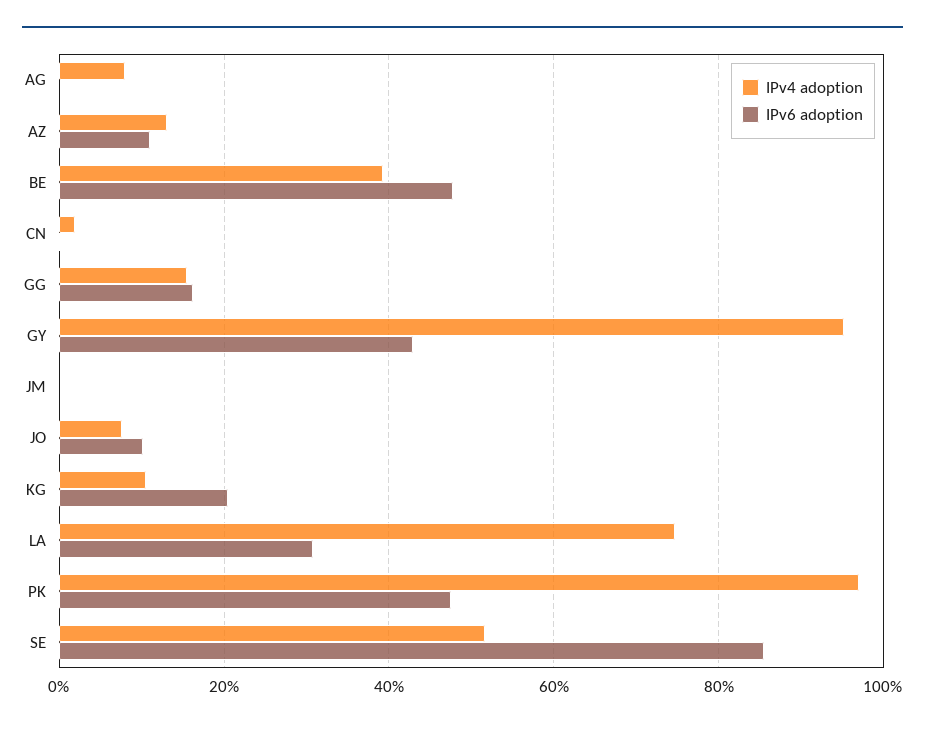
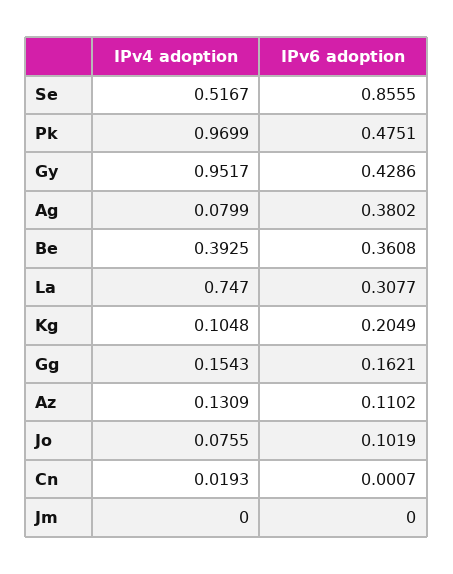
  {
    "IPv4 adoption": {
      "AG": 0.0799,
      "AZ": 0.1309,
      "BE": 0.3925,
      "CN": 0.0193,
      "GG": 0.1543,
      "GY": 0.9517,
      "JM": 0,
      "JO": 0.0755,
      "KG": 0.1048,
      "LA": 0.747,
      "PK": 0.9699,
      "SE": 0.5167
    },
    "IPv6 adoption": {
-     "AG": 0,
+     "AG": 0.3802,
      "AZ": 0.1102,
-     "BE": 0.48,
+     "BE": 0.3608,
      "CN": 0.0007,
      "GG": 0.1621,
      "GY": 0.4286,
      "JM": 0,
      "JO": 0.1019,
      "KG": 0.2049,
      "LA": 0.3077,
      "PK": 0.4751,
      "SE": 0.8555
    }
  }

